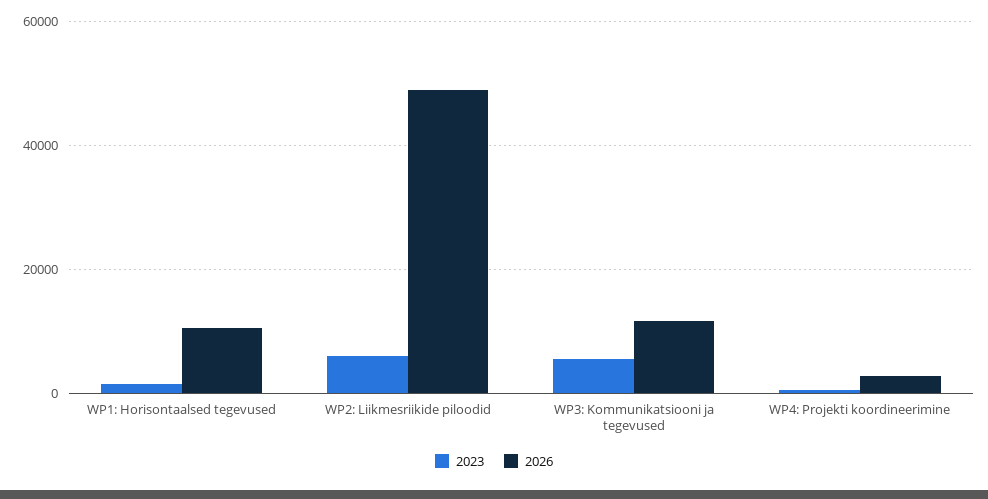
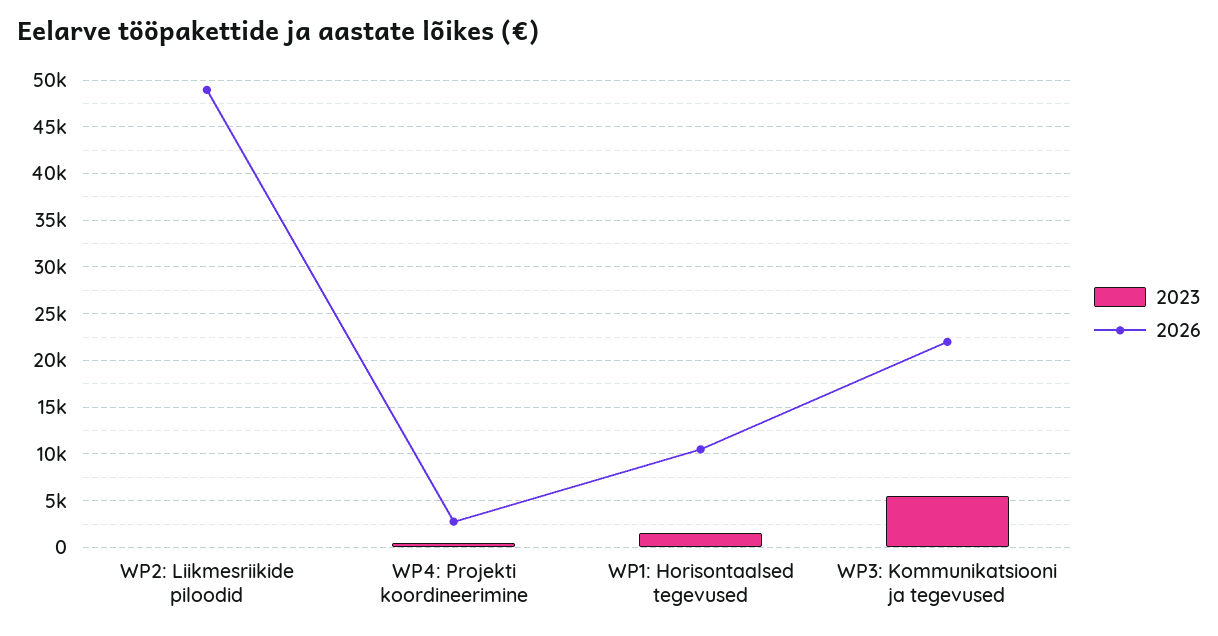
  {
    "2023": {
      "WP1: Horisontaalsed tegevused": 2000,
-     "WP2: Liikmesriikide piloodid": 6000,
+     "WP2: Liikmesriikide piloodid": 0,
      "WP3: Kommunikatsiooni ja tegevused": 6000,
      "WP4: Projekti koordineerimine": 1000
    },
    "2026": {
      "WP1: Horisontaalsed tegevused": 11000,
      "WP2: Liikmesriikide piloodid": 49000,
-     "WP3: Kommunikatsiooni ja tegevused": 12000,
+     "WP3: Kommunikatsiooni ja tegevused": 22000,
      "WP4: Projekti koordineerimine": 3000
    }
  }

